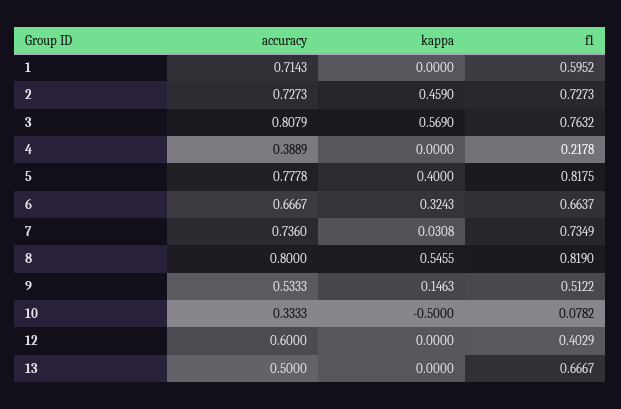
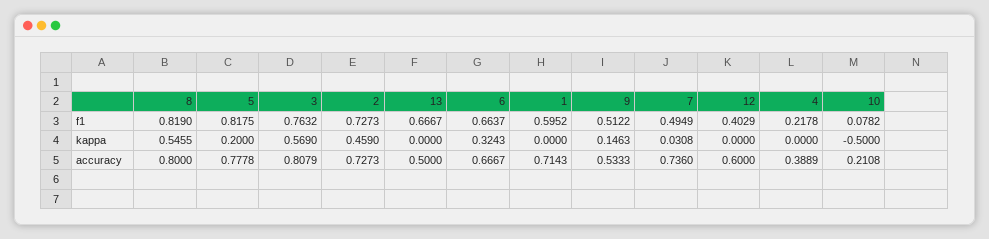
  {
    "accuracy": {
      "1": 0.7143,
      "2": 0.7273,
      "3": 0.8079,
      "4": 0.3889,
      "5": 0.7778,
      "6": 0.6667,
      "7": 0.736,
      "8": 0.8,
      "9": 0.5333,
-     "10": 0.3333,
+     "10": 0.2108,
      "12": 0.6,
      "13": 0.5
    },
    "kappa": {
      "1": 0,
      "2": 0.459,
      "3": 0.569,
      "4": 0,
-     "5": 0.4,
+     "5": 0.2,
      "6": 0.3243,
      "7": 0.0308,
      "8": 0.5455,
      "9": 0.1463,
      "10": -0.5,
      "12": 0,
      "13": 0
    },
    "f1": {
      "1": 0.5952,
      "2": 0.7273,
      "3": 0.7632,
      "4": 0.2178,
      "5": 0.8175,
      "6": 0.6637,
-     "7": 0.7349,
+     "7": 0.4949,
      "8": 0.819,
      "9": 0.5122,
      "10": 0.0782,
      "12": 0.4029,
      "13": 0.6667
    }
  }

